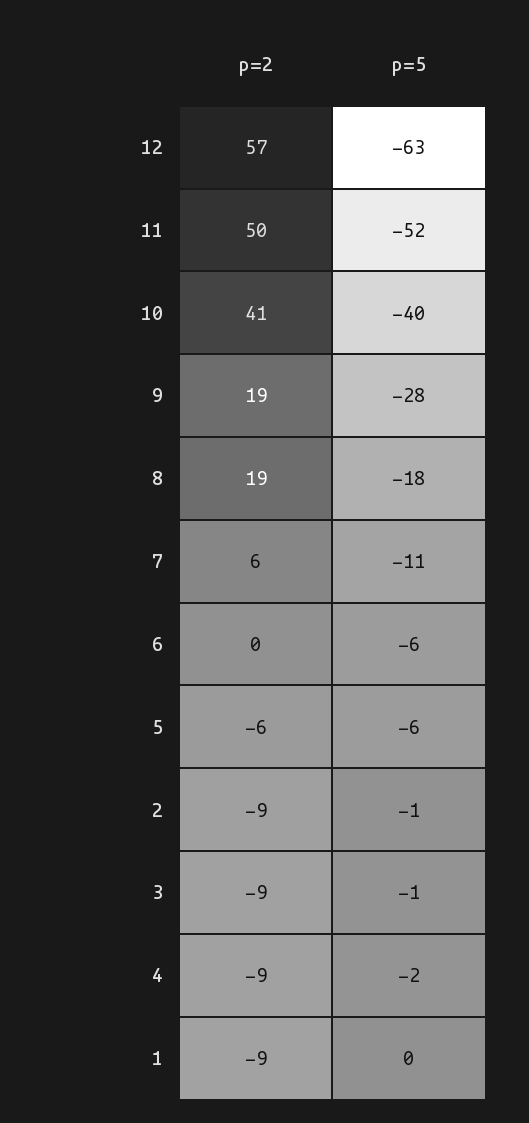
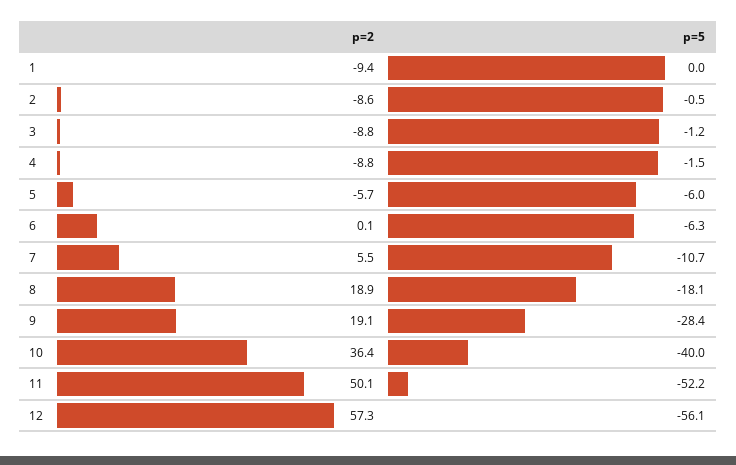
  {
    "p=2": {
      "12": 57.3,
      "11": 50.1,
-     "10": 41,
+     "10": 36.4,
      "9": 19.1,
      "8": 18.9,
      "7": 5.5,
      "6": 0.1,
      "5": -5.7,
      "2": -8.6,
      "3": -8.8,
      "4": -8.8,
      "1": -9.4
    },
    "p=5": {
-     "12": -63,
+     "12": -56.1,
      "11": -52.2,
      "10": -40,
      "9": -28.4,
      "8": -18.1,
      "7": -10.7,
      "6": -6.3,
      "5": -6,
      "2": -0.5,
      "3": -1.2,
      "4": -1.5,
      "1": 0
    }
  }

